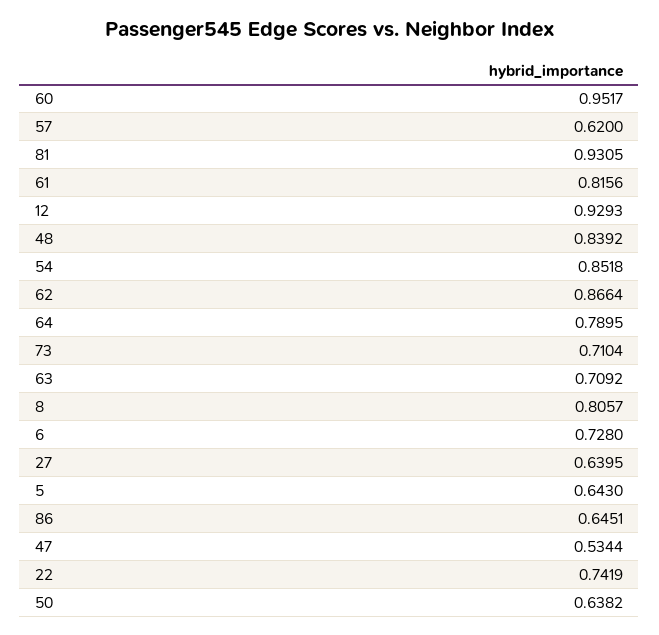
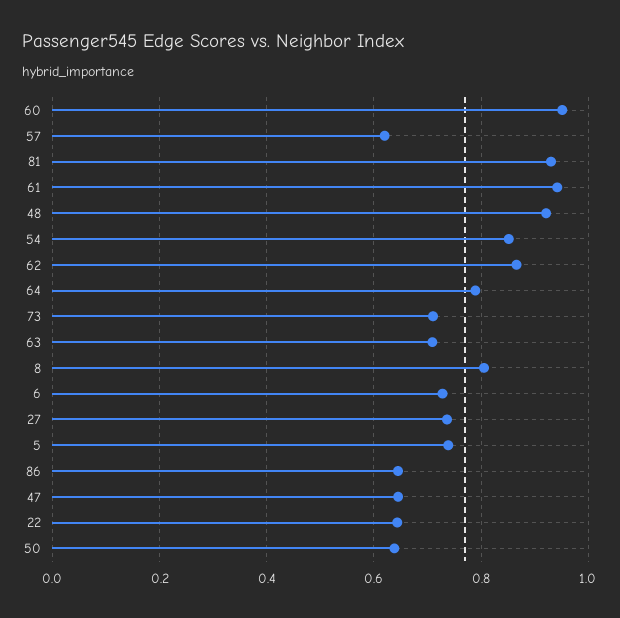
  {
    "60": 0.9517,
    "57": 0.62,
    "81": 0.9305,
-   "61": 0.8156,
+   "61": 0.94,
-   "12": 0.9293,
-   "48": 0.8392,
+   "48": 0.92,
    "54": 0.8518,
    "62": 0.8664,
    "64": 0.7895,
    "73": 0.7104,
    "63": 0.7092,
    "8": 0.8057,
    "6": 0.728,
-   "27": 0.6395,
+   "27": 0.74,
-   "5": 0.643,
+   "5": 0.74,
    "86": 0.6451,
-   "47": 0.5344,
+   "47": 0.64,
-   "22": 0.7419,
+   "22": 0.64,
    "50": 0.6382
  }

